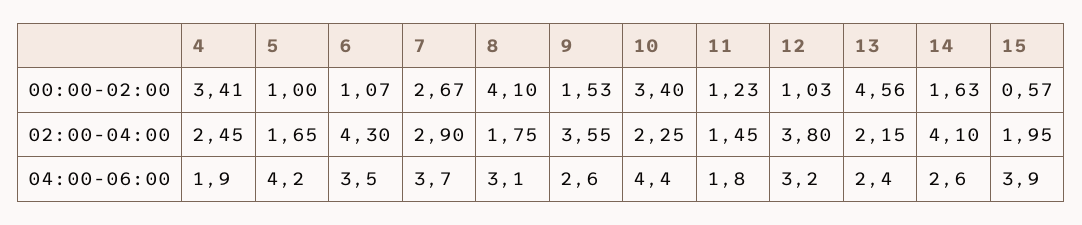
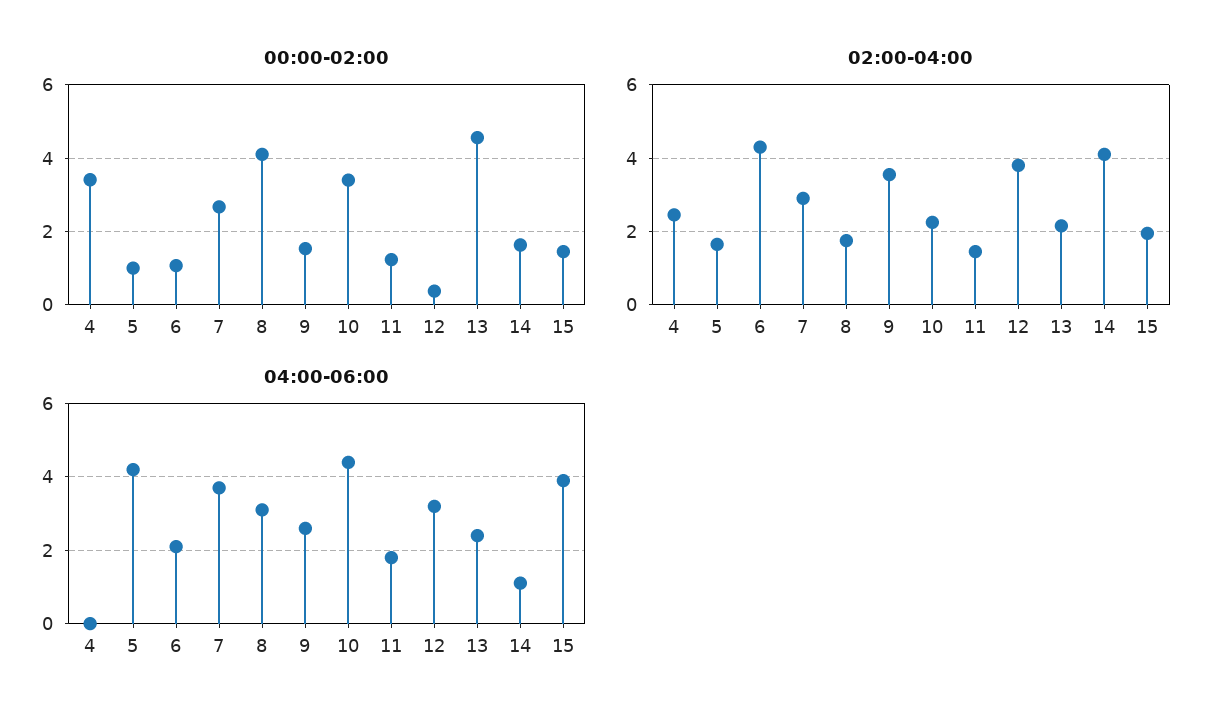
  {
    "00:00-02:00": {
      "4": 3.41,
      "5": 1,
      "6": 1.07,
      "7": 2.67,
      "8": 4.1,
      "9": 1.53,
      "10": 3.4,
      "11": 1.23,
-     "12": 1.03,
+     "12": 0.4,
      "13": 4.56,
      "14": 1.63,
-     "15": 0.57
+     "15": 1.4
    },
    "02:00-04:00": {
      "4": 2.45,
      "5": 1.65,
      "6": 4.3,
      "7": 2.9,
      "8": 1.75,
      "9": 3.55,
      "10": 2.25,
      "11": 1.45,
      "12": 3.8,
      "13": 2.15,
      "14": 4.1,
      "15": 1.95
    },
    "04:00-06:00": {
-     "4": 1.9,
+     "4": 0,
      "5": 4.2,
-     "6": 3.5,
+     "6": 2,
      "7": 3.7,
      "8": 3.1,
      "9": 2.6,
      "10": 4.4,
      "11": 1.8,
      "12": 3.2,
      "13": 2.4,
-     "14": 2.6,
+     "14": 1,
      "15": 3.9
    }
  }

